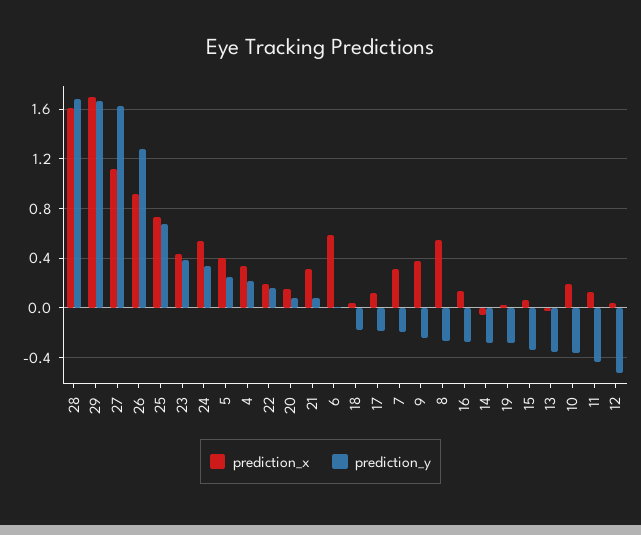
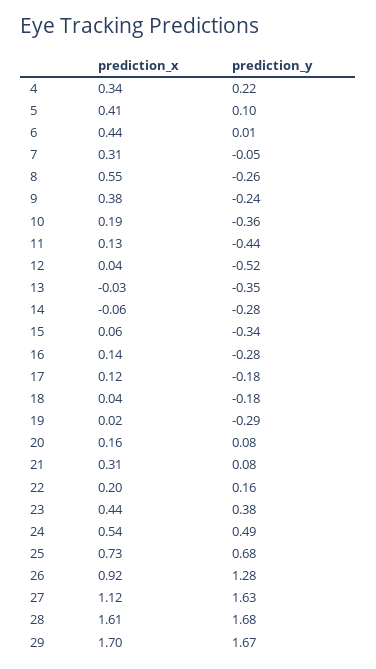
  {
    "prediction_x": {
      "28": 1.61,
      "29": 1.7,
      "27": 1.12,
      "26": 0.92,
      "25": 0.73,
      "23": 0.44,
      "24": 0.54,
      "5": 0.41,
      "4": 0.34,
      "22": 0.2,
      "20": 0.16,
      "21": 0.31,
-     "6": 0.6,
+     "6": 0.44,
      "18": 0.04,
      "17": 0.12,
      "7": 0.31,
      "9": 0.38,
      "8": 0.55,
      "16": 0.14,
      "14": -0.06,
      "19": 0.02,
      "15": 0.06,
      "13": -0.03,
      "10": 0.19,
      "11": 0.13,
      "12": 0.04
    },
    "prediction_y": {
      "28": 1.68,
      "29": 1.67,
      "27": 1.63,
      "26": 1.28,
      "25": 0.68,
      "23": 0.38,
-     "24": 0.35,
+     "24": 0.49,
-     "5": 0.25,
+     "5": 0.1,
      "4": 0.22,
      "22": 0.16,
      "20": 0.08,
      "21": 0.08,
      "6": 0.01,
      "18": -0.18,
      "17": -0.18,
-     "7": -0.2,
+     "7": -0.05,
      "9": -0.24,
      "8": -0.26,
      "16": -0.28,
      "14": -0.28,
      "19": -0.29,
      "15": -0.34,
      "13": -0.35,
      "10": -0.36,
      "11": -0.44,
      "12": -0.52
    }
  }

